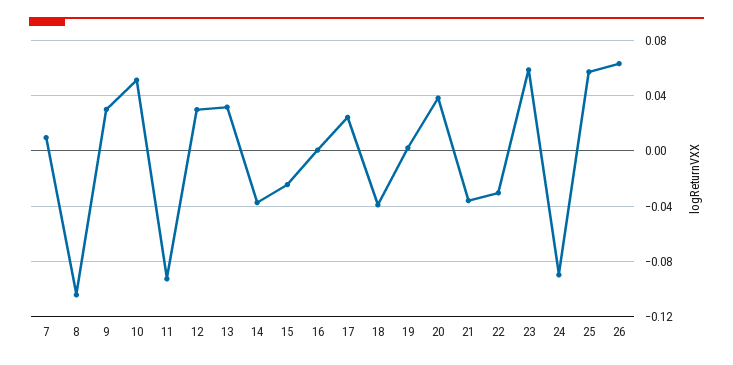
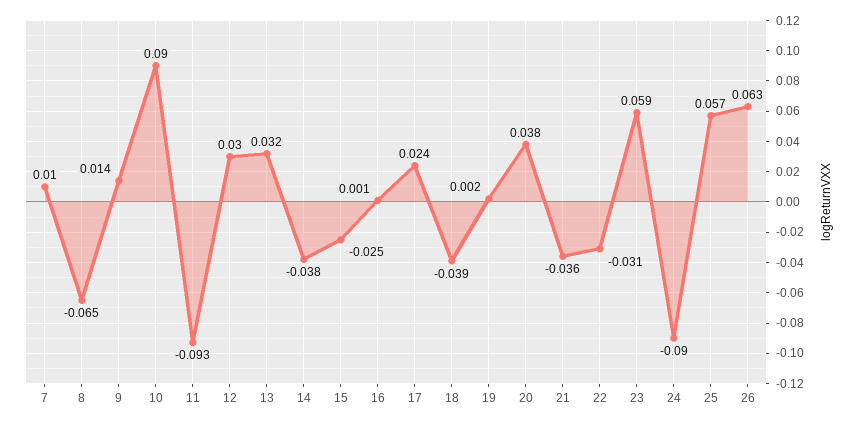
  {
    "7": 0.01,
-   "8": -0.105,
+   "8": -0.065,
-   "9": 0.03,
+   "9": 0.014,
-   "10": 0.05,
+   "10": 0.09,
    "11": -0.093,
    "12": 0.03,
    "13": 0.032,
    "14": -0.038,
    "15": -0.025,
    "16": 0.001,
    "17": 0.024,
    "18": -0.039,
    "19": 0.002,
    "20": 0.038,
    "21": -0.036,
    "22": -0.031,
    "23": 0.059,
    "24": -0.09,
    "25": 0.057,
    "26": 0.063
  }

